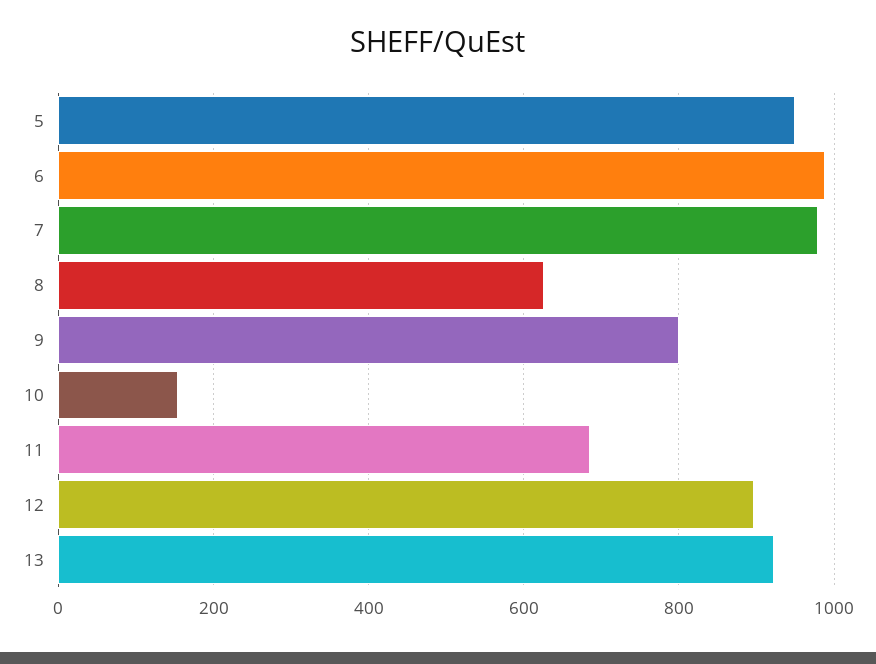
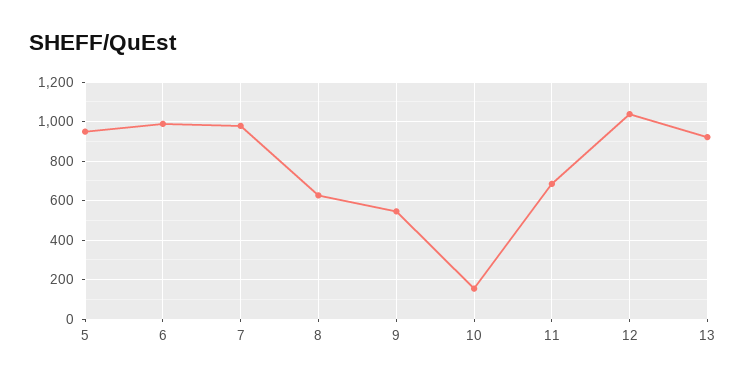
  {
    "5": 940,
    "6": 980,
    "7": 980,
    "8": 620,
-   "9": 800,
+   "9": 550,
    "10": 160,
    "11": 680,
-   "12": 900,
+   "12": 1050,
    "13": 920
  }

